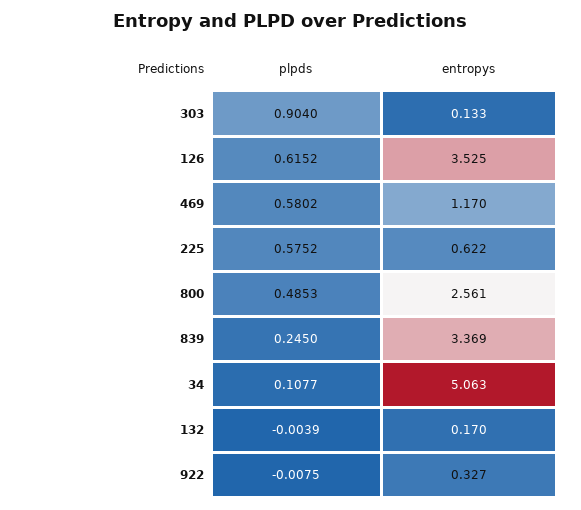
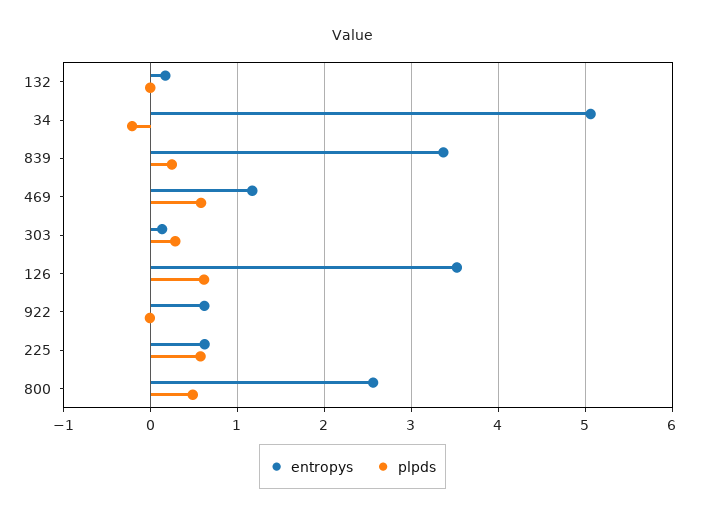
  {
    "plpds": {
-     "303": 0.904,
+     "303": 0.3,
      "126": 0.6152,
      "469": 0.5802,
      "225": 0.5752,
      "800": 0.4853,
      "839": 0.245,
-     "34": 0.1077,
+     "34": -0.2,
      "132": -0.0039,
      "922": -0.0075
    },
    "entropys": {
      "303": 0.133,
      "126": 3.525,
      "469": 1.17,
      "225": 0.622,
      "800": 2.561,
      "839": 3.369,
      "34": 5.063,
      "132": 0.17,
-     "922": 0.327
+     "922": 0.6
    }
  }

